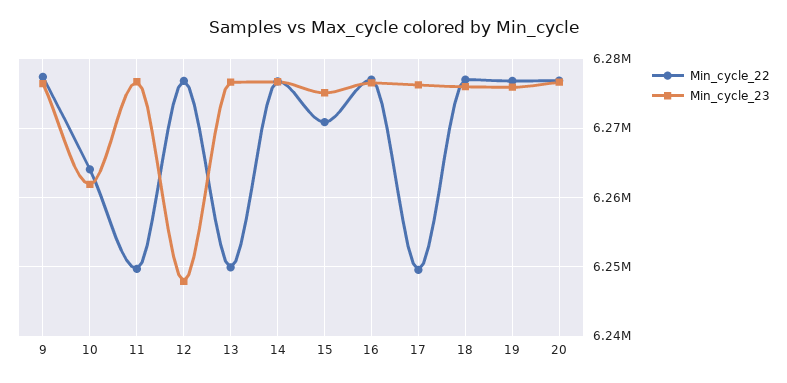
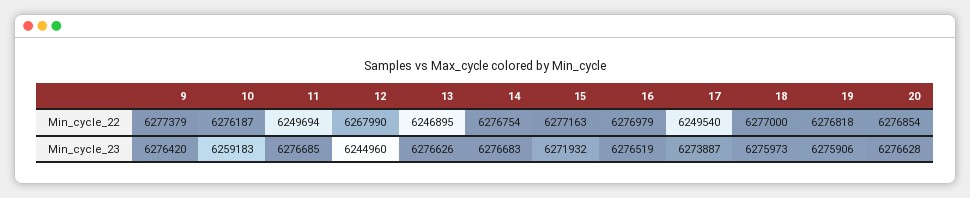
  {
    "Min_cycle_22": {
      "9": 6277379,
-     "10": 6264000,
+     "10": 6276187,
      "11": 6249694,
-     "12": 6277000,
+     "12": 6267990,
-     "13": 6250000,
+     "13": 6246895,
      "14": 6276754,
-     "15": 6271000,
+     "15": 6277163,
      "16": 6276979,
      "17": 6249540,
      "18": 6277000,
      "19": 6276818,
      "20": 6276854
    },
    "Min_cycle_23": {
      "9": 6276420,
-     "10": 6262000,
+     "10": 6259183,
      "11": 6276685,
-     "12": 6248000,
+     "12": 6244960,
      "13": 6276626,
      "14": 6276683,
-     "15": 6275000,
+     "15": 6271932,
      "16": 6276519,
-     "17": 6276000,
+     "17": 6273887,
      "18": 6275973,
      "19": 6275906,
      "20": 6276628
    }
  }

